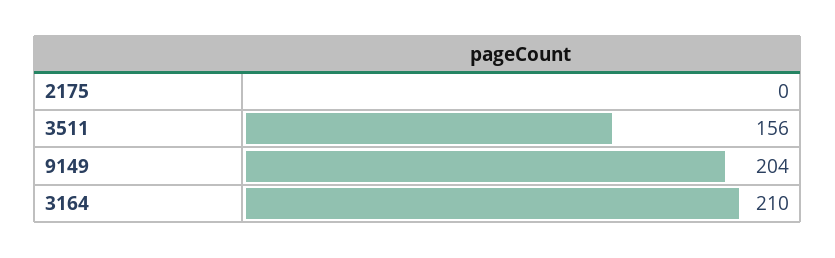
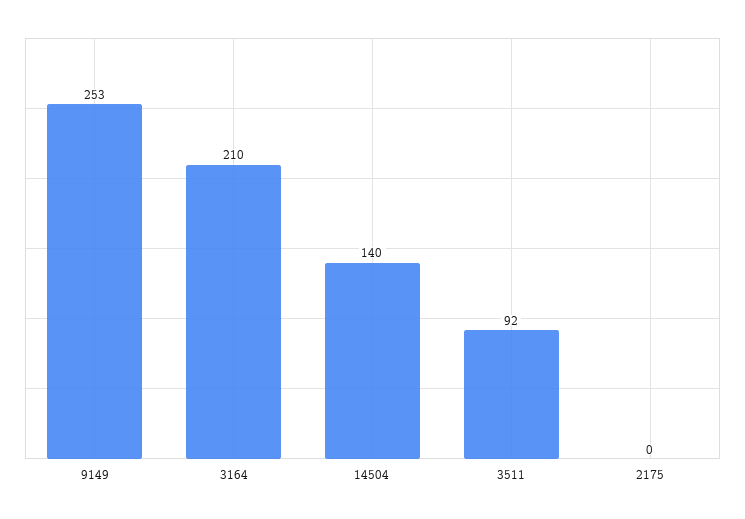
  {
    "2175": 0,
-   "3511": 156,
+   "3511": 92,
-   "9149": 204,
+   "9149": 253,
-   "3164": 210
+   "3164": 210,
+   "14504": 140
  }

